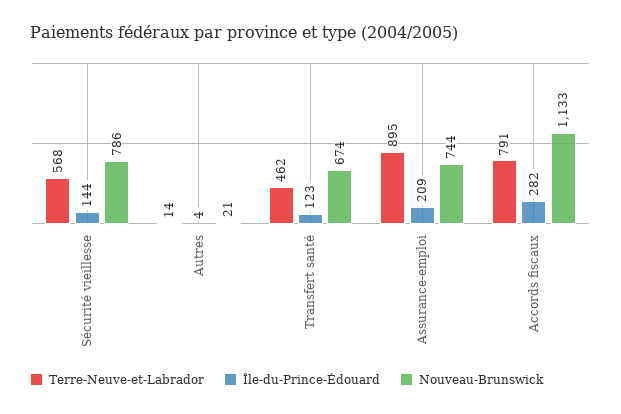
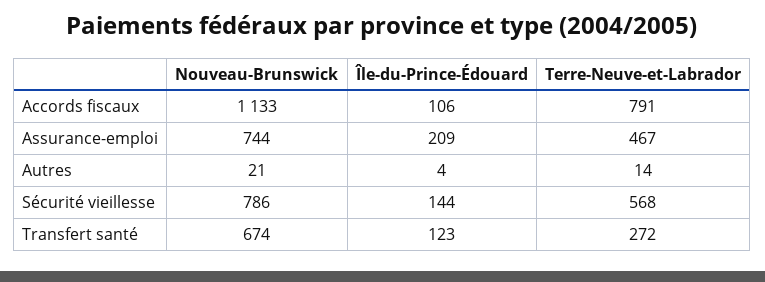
  {
    "Terre-Neuve-et-Labrador": {
      "Sécurité vieillesse": 568,
      "Autres": 14,
-     "Transfert santé": 462,
+     "Transfert santé": 272,
-     "Assurance-emploi": 895,
+     "Assurance-emploi": 467,
      "Accords fiscaux": 791
    },
    "Île-du-Prince-Édouard": {
      "Sécurité vieillesse": 144,
      "Autres": 4,
      "Transfert santé": 123,
      "Assurance-emploi": 209,
-     "Accords fiscaux": 282
+     "Accords fiscaux": 106
    },
    "Nouveau-Brunswick": {
      "Sécurité vieillesse": 786,
      "Autres": 21,
      "Transfert santé": 674,
      "Assurance-emploi": 744,
      "Accords fiscaux": 1133
    }
  }

